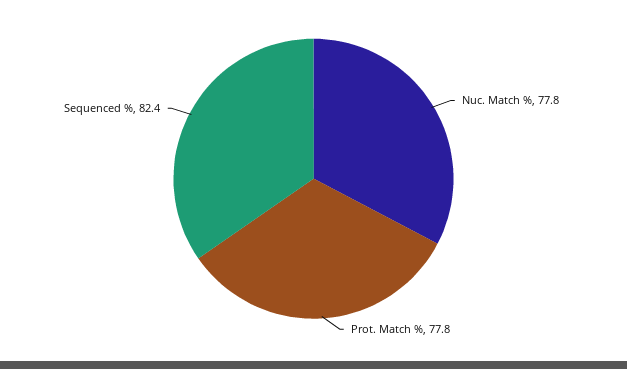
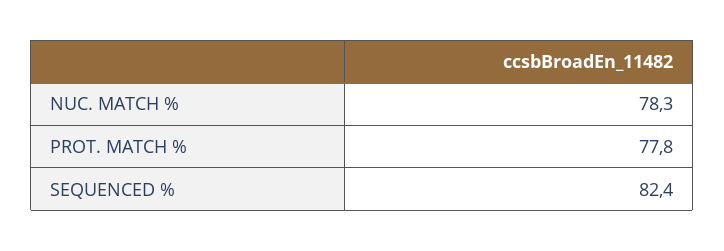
  {
-   "Nuc. Match %": 77.8,
+   "Nuc. Match %": 78.3,
    "Prot. Match %": 77.8,
    "Sequenced %": 82.4
  }

